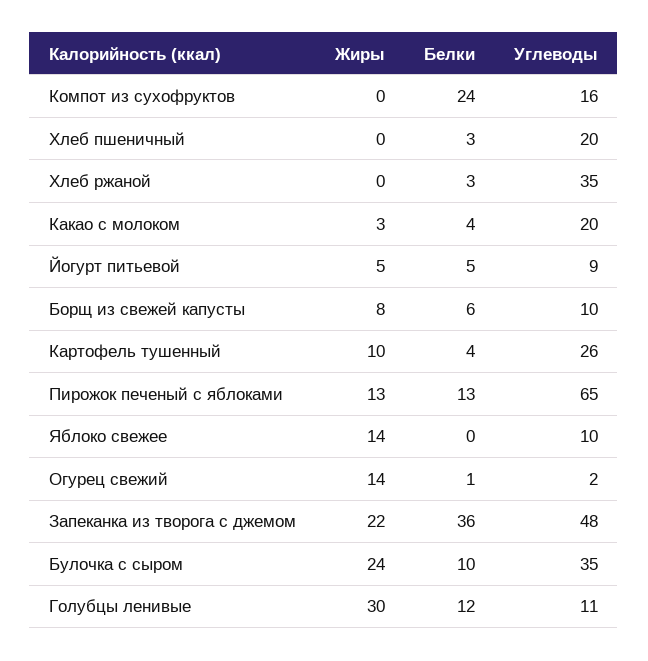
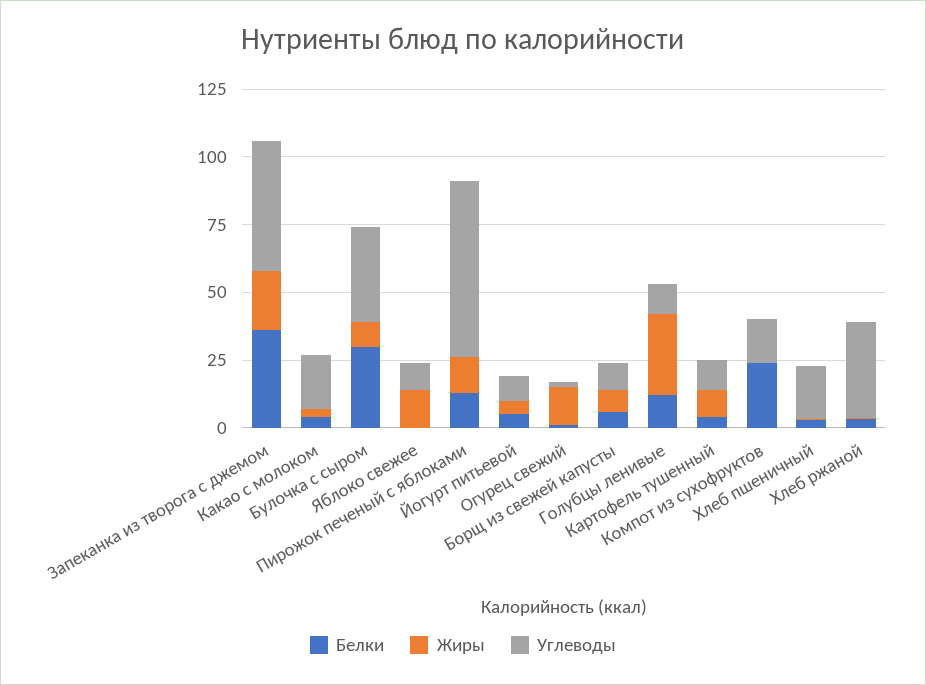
  {
    "Жиры": {
      "Компот из сухофруктов": 0,
      "Хлеб пшеничный": 0,
      "Хлеб ржаной": 0,
      "Какао с молоком": 3,
      "Йогурт питьевой": 5,
      "Борщ из свежей капусты": 8,
      "Картофель тушенный": 10,
      "Пирожок печеный с яблоками": 13,
      "Яблоко свежее": 14,
      "Огурец свежий": 14,
      "Запеканка из творога с джемом": 22,
-     "Булочка с сыром": 24,
+     "Булочка с сыром": 10,
      "Голубцы ленивые": 30
    },
    "Белки": {
      "Компот из сухофруктов": 24,
      "Хлеб пшеничный": 3,
      "Хлеб ржаной": 3,
      "Какао с молоком": 4,
      "Йогурт питьевой": 5,
      "Борщ из свежей капусты": 6,
      "Картофель тушенный": 4,
      "Пирожок печеный с яблоками": 13,
      "Яблоко свежее": 0,
      "Огурец свежий": 1,
      "Запеканка из творога с джемом": 36,
-     "Булочка с сыром": 10,
+     "Булочка с сыром": 30,
      "Голубцы ленивые": 12
    },
    "Углеводы": {
      "Компот из сухофруктов": 16,
      "Хлеб пшеничный": 20,
      "Хлеб ржаной": 35,
      "Какао с молоком": 20,
      "Йогурт питьевой": 9,
      "Борщ из свежей капусты": 10,
-     "Картофель тушенный": 26,
+     "Картофель тушенный": 10,
      "Пирожок печеный с яблоками": 65,
      "Яблоко свежее": 10,
      "Огурец свежий": 2,
      "Запеканка из творога с джемом": 48,
      "Булочка с сыром": 35,
      "Голубцы ленивые": 11
    }
  }

